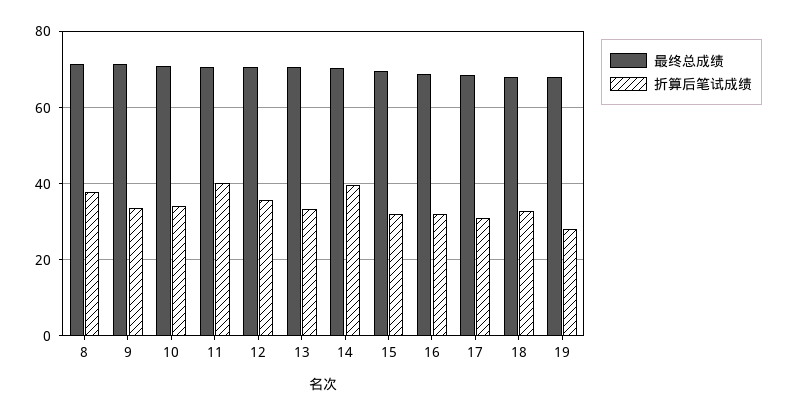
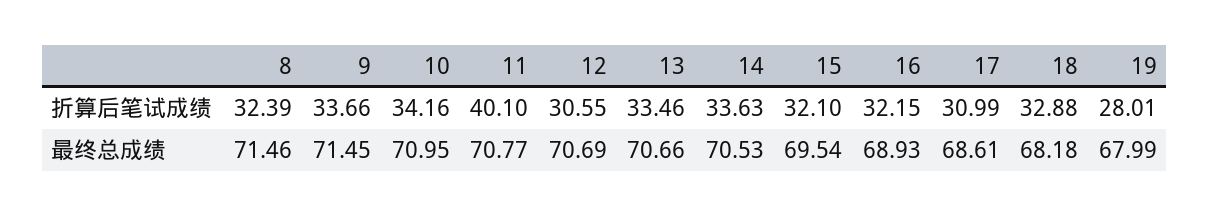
  {
    "最终总成绩": {
      "8": 71.46,
      "9": 71.45,
      "10": 70.95,
      "11": 70.77,
      "12": 70.69,
      "13": 70.66,
      "14": 70.53,
      "15": 69.54,
      "16": 68.93,
      "17": 68.61,
      "18": 68.18,
      "19": 67.99
    },
    "折算后笔试成绩": {
-     "8": 38,
+     "8": 32.39,
      "9": 33.66,
      "10": 34.16,
      "11": 40.1,
-     "12": 36,
+     "12": 30.55,
      "13": 33.46,
-     "14": 40,
+     "14": 33.63,
      "15": 32.1,
      "16": 32.15,
      "17": 30.99,
      "18": 32.88,
      "19": 28.01
    }
  }

